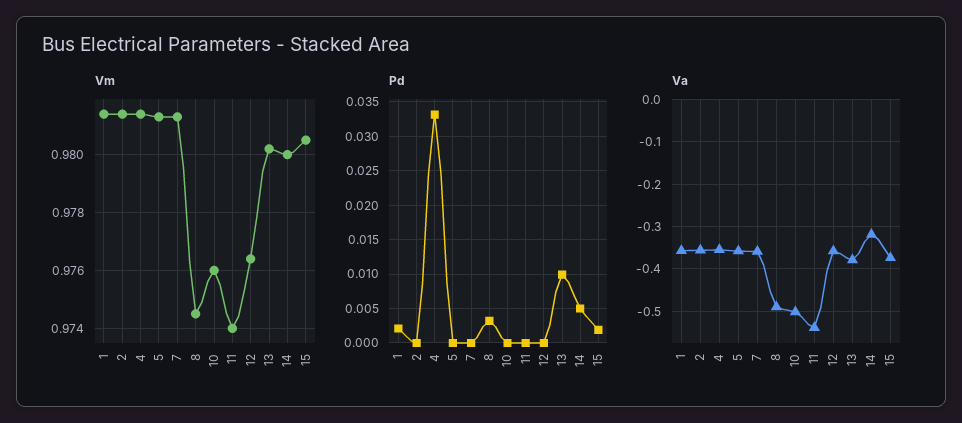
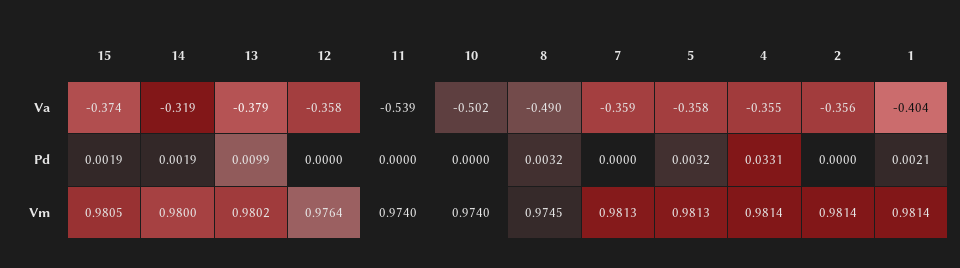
  {
    "Vm": {
      "1": 0.9814,
      "2": 0.9814,
      "4": 0.9814,
      "5": 0.9813,
      "7": 0.9813,
      "8": 0.9745,
-     "10": 0.976,
+     "10": 0.974,
      "11": 0.974,
      "12": 0.9764,
      "13": 0.9802,
      "14": 0.98,
      "15": 0.9805
    },
    "Pd": {
      "1": 0.0021,
      "2": 0,
      "4": 0.0331,
-     "5": 0,
+     "5": 0.0032,
      "7": 0,
      "8": 0.0032,
      "10": 0,
      "11": 0,
      "12": 0,
      "13": 0.0099,
-     "14": 0.005,
+     "14": 0.0019,
      "15": 0.0019
    },
    "Va": {
-     "1": -0.36,
+     "1": -0.404,
      "2": -0.356,
      "4": -0.355,
      "5": -0.358,
      "7": -0.359,
      "8": -0.49,
      "10": -0.502,
      "11": -0.539,
      "12": -0.358,
      "13": -0.379,
      "14": -0.319,
      "15": -0.374
    }
  }

